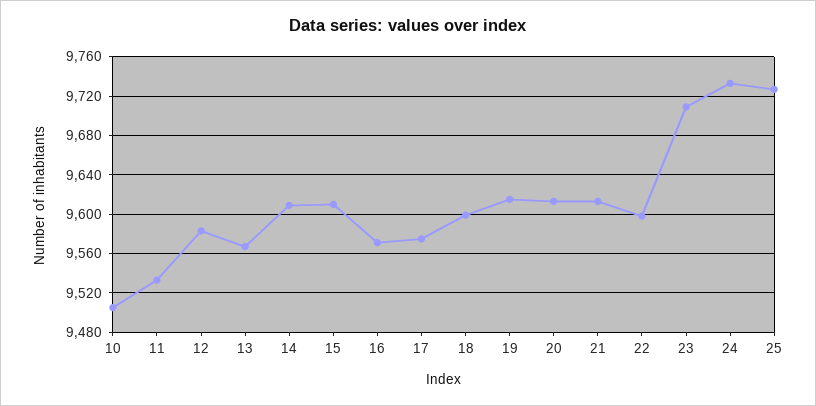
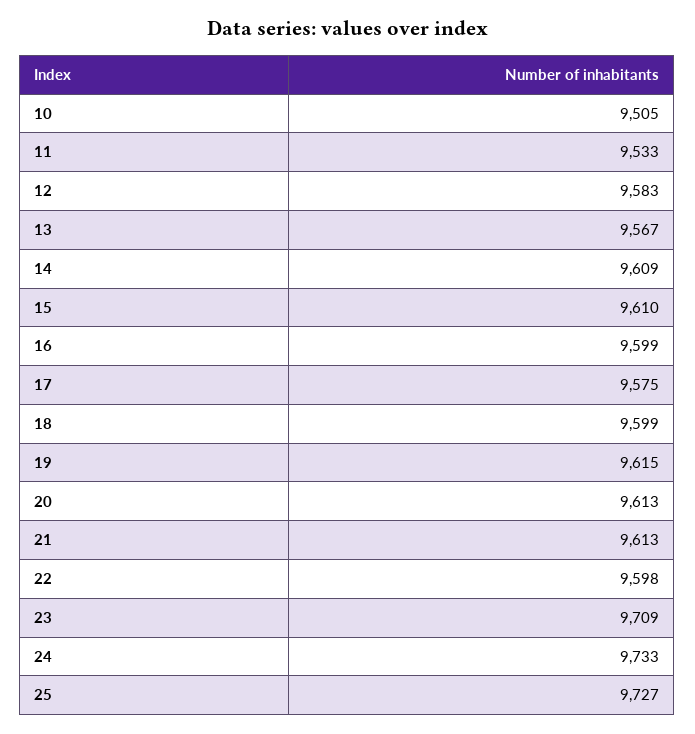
  {
    "10": 9505,
    "11": 9533,
    "12": 9583,
    "13": 9567,
    "14": 9609,
    "15": 9610,
-   "16": 9570,
+   "16": 9599,
    "17": 9575,
    "18": 9599,
    "19": 9615,
    "20": 9613,
    "21": 9613,
    "22": 9598,
    "23": 9709,
    "24": 9733,
    "25": 9727
  }

